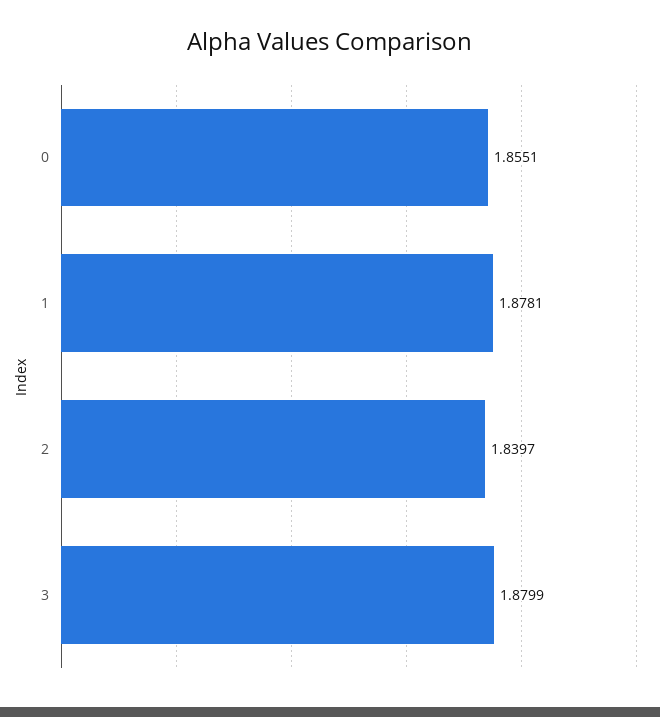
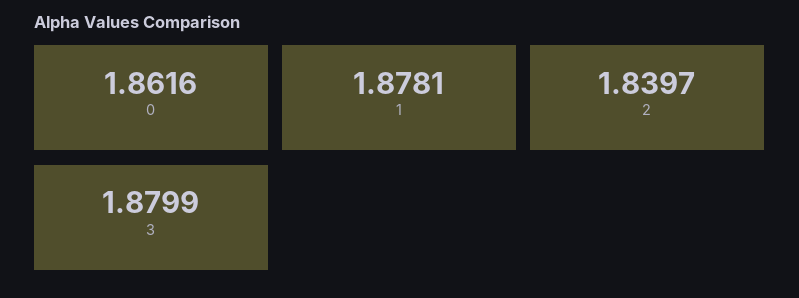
  {
-   "0": 1.8551,
+   "0": 1.8616,
    "1": 1.8781,
    "2": 1.8397,
    "3": 1.8799
  }

